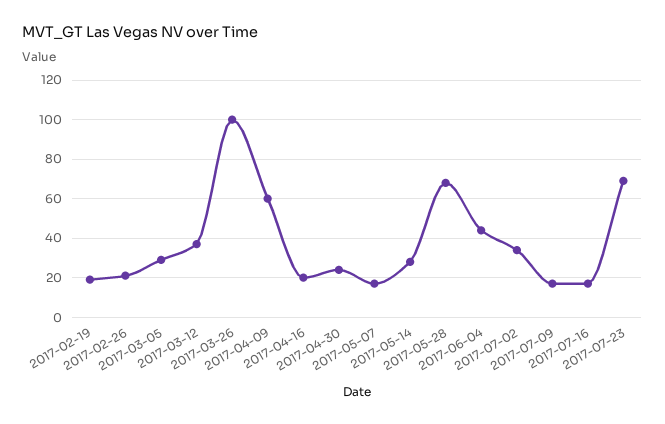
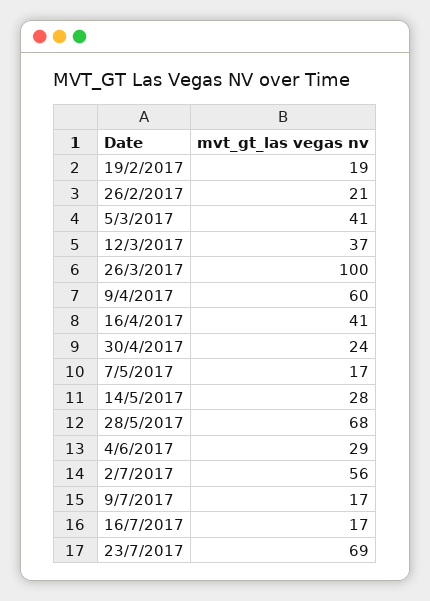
  {
    "2017-02-19": 19,
    "2017-02-26": 21,
-   "2017-03-05": 30,
+   "2017-03-05": 41,
    "2017-03-12": 37,
    "2017-03-26": 100,
    "2017-04-09": 60,
-   "2017-04-16": 20,
+   "2017-04-16": 41,
    "2017-04-30": 24,
    "2017-05-07": 17,
    "2017-05-14": 28,
    "2017-05-28": 68,
-   "2017-06-04": 45,
+   "2017-06-04": 29,
-   "2017-07-02": 35,
+   "2017-07-02": 56,
    "2017-07-09": 17,
    "2017-07-16": 17,
    "2017-07-23": 69
  }

